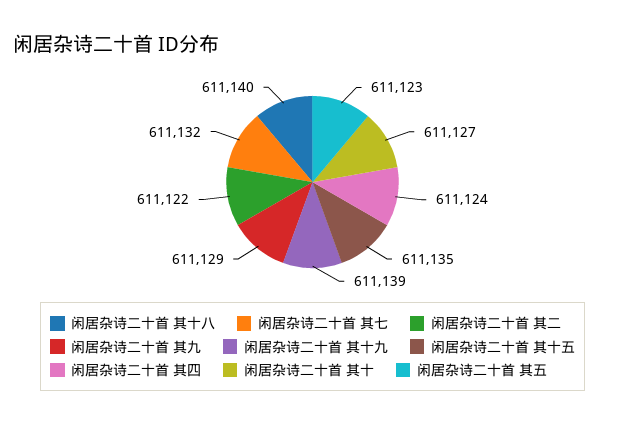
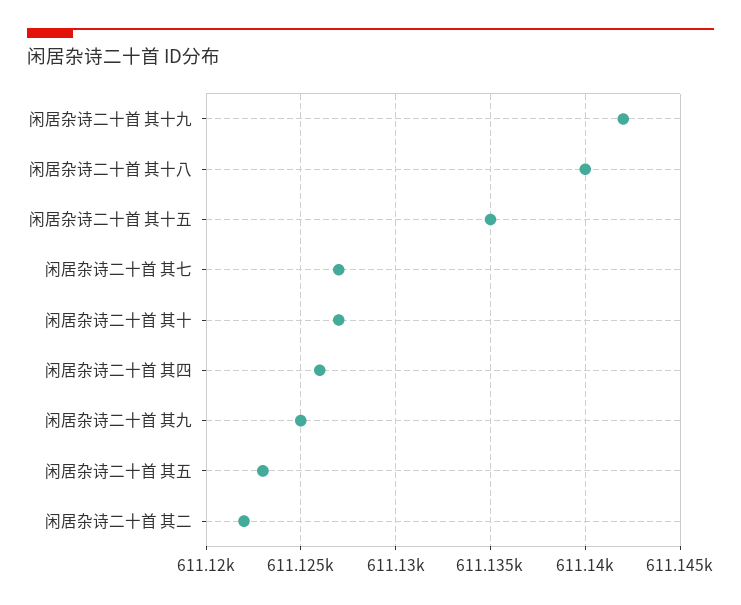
  {
    "闲居杂诗二十首 其十八": 611140,
-   "闲居杂诗二十首 其七": 611132,
+   "闲居杂诗二十首 其七": 611127,
    "闲居杂诗二十首 其二": 611122,
-   "闲居杂诗二十首 其九": 611129,
+   "闲居杂诗二十首 其九": 611125,
-   "闲居杂诗二十首 其十九": 611139,
+   "闲居杂诗二十首 其十九": 611142,
    "闲居杂诗二十首 其十五": 611135,
-   "闲居杂诗二十首 其四": 611124,
+   "闲居杂诗二十首 其四": 611126,
    "闲居杂诗二十首 其十": 611127,
    "闲居杂诗二十首 其五": 611123
  }

